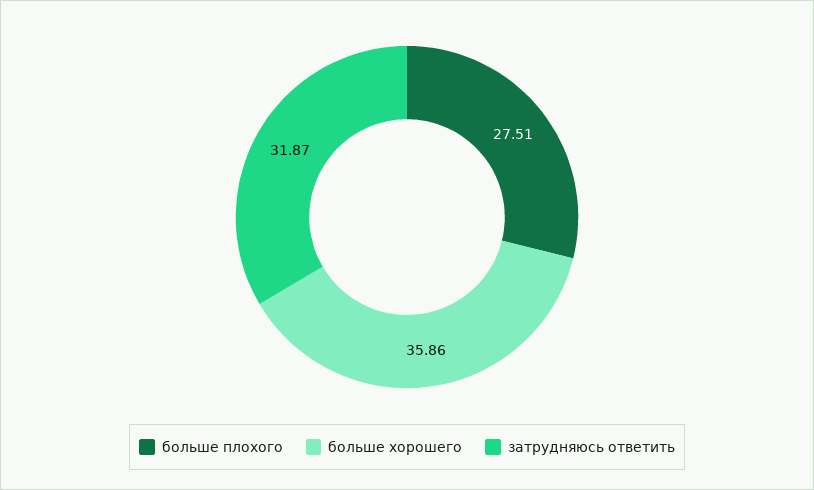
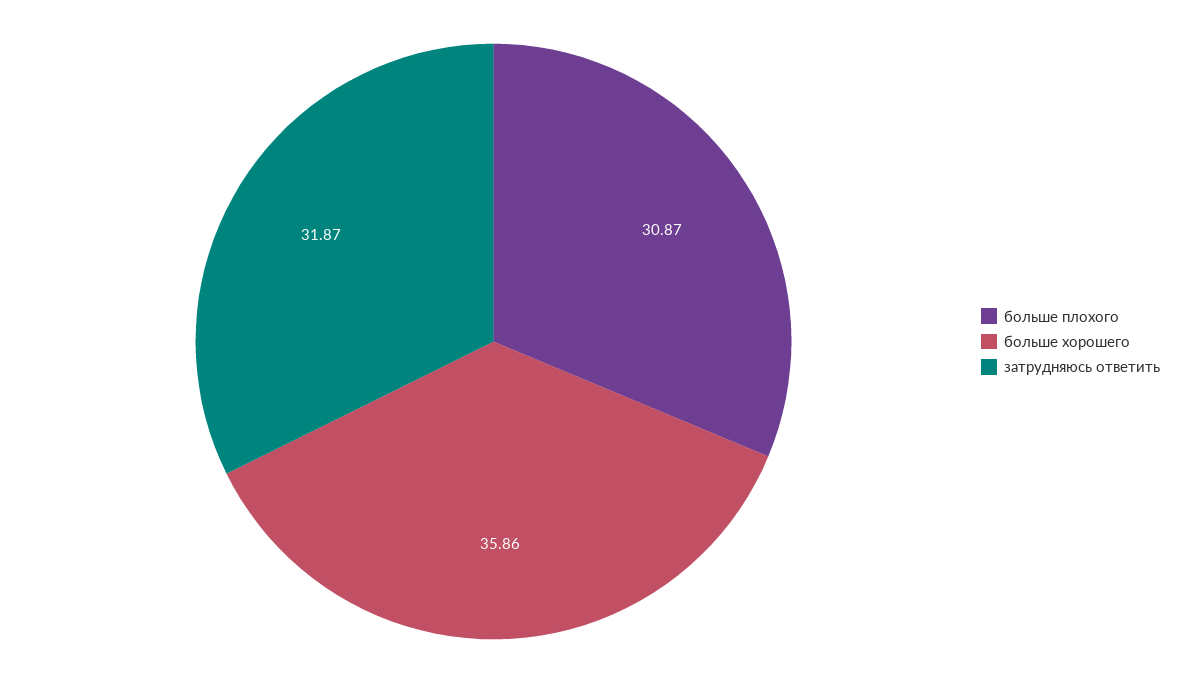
  {
-   "больше плохого": 27.51,
+   "больше плохого": 30.87,
    "больше хорошего": 35.86,
    "затрудняюсь ответить": 31.87
  }

